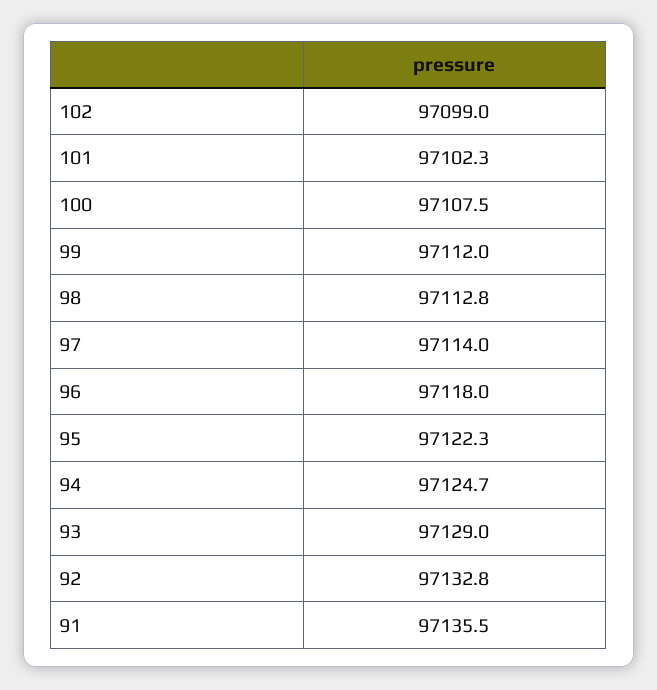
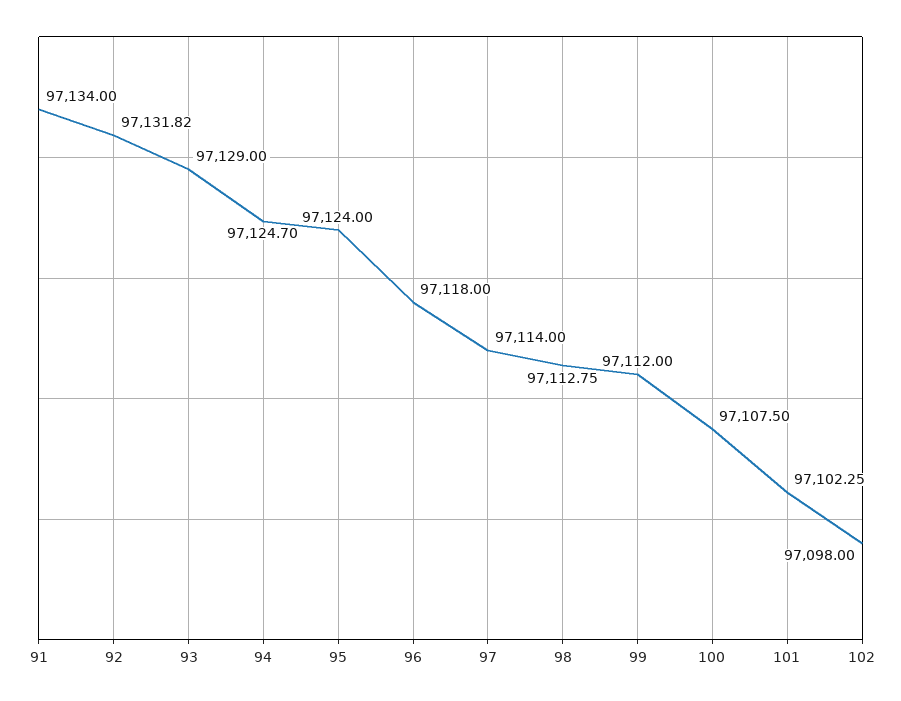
  {
-   "102": 97099,
+   "102": 97098,
    "101": 97102.25,
    "100": 97107.5,
    "99": 97112,
    "98": 97112.75,
    "97": 97114,
    "96": 97118,
-   "95": 97122.3,
+   "95": 97124,
    "94": 97124.7,
    "93": 97129,
-   "92": 97132.8,
+   "92": 97131.82,
-   "91": 97135.5
+   "91": 97134
  }

